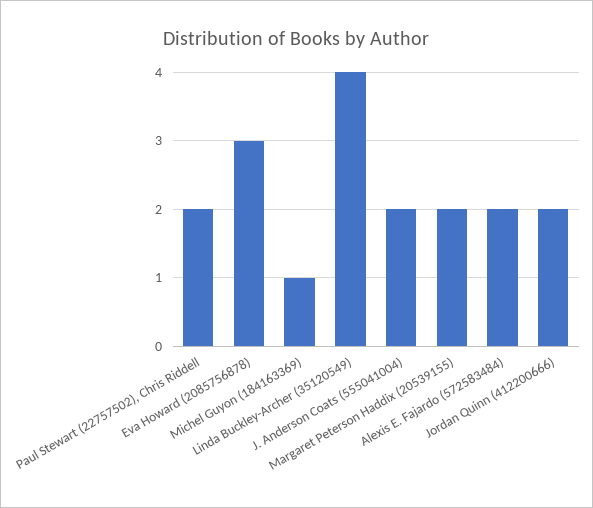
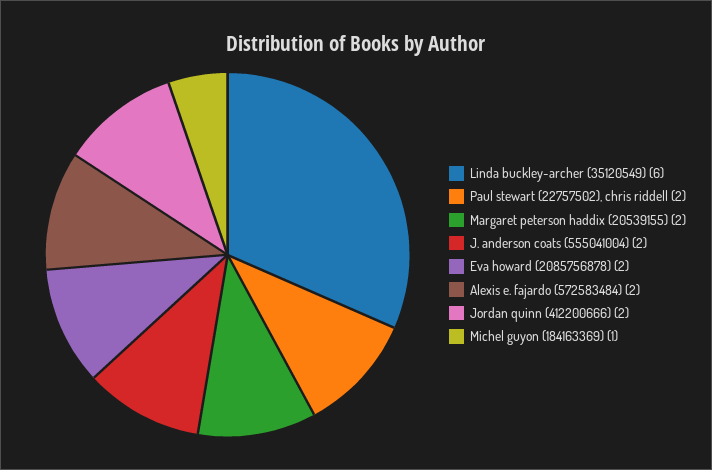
  {
    "Paul Stewart (22757502), Chris Riddell": 2,
-   "Eva Howard (2085756878)": 3,
+   "Eva Howard (2085756878)": 2,
    "Michel Guyon (184163369)": 1,
-   "Linda Buckley-Archer (35120549)": 4,
+   "Linda Buckley-Archer (35120549)": 6,
    "J. Anderson Coats (555041004)": 2,
    "Margaret Peterson Haddix (20539155)": 2,
    "Alexis E. Fajardo (572583484)": 2,
    "Jordan Quinn (412200666)": 2
  }

